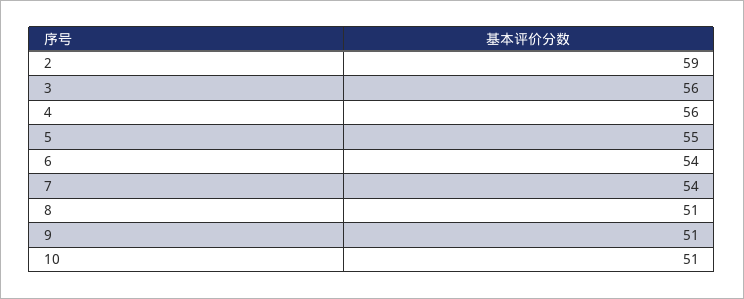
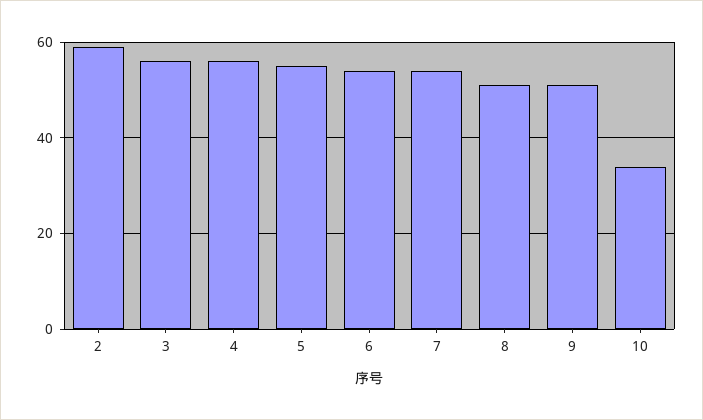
  {
    "2": 59,
    "3": 56,
    "4": 56,
    "5": 55,
    "6": 54,
    "7": 54,
    "8": 51,
    "9": 51,
-   "10": 51
+   "10": 35
  }

